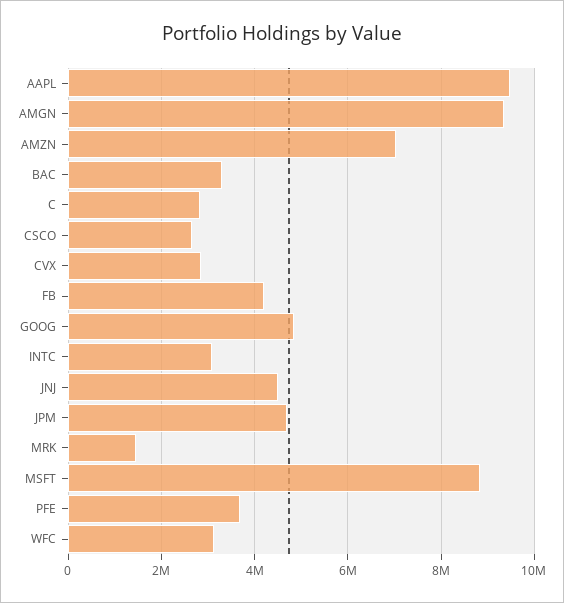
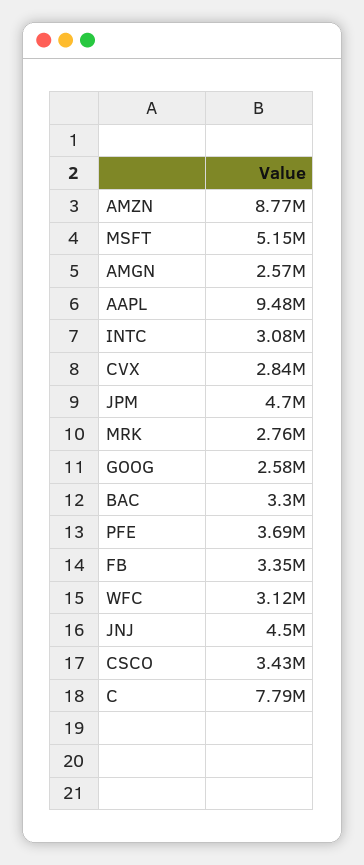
  {
    "AAPL": 9480000,
-   "AMGN": 9400000,
+   "AMGN": 2570000,
-   "AMZN": 7000000,
+   "AMZN": 8770000,
    "BAC": 3300000,
-   "C": 2800000,
+   "C": 7790000,
-   "CSCO": 2600000,
+   "CSCO": 3430000,
    "CVX": 2840000,
-   "FB": 4200000,
+   "FB": 3350000,
-   "GOOG": 4800000,
+   "GOOG": 2580000,
    "INTC": 3080000,
    "JNJ": 4500000,
    "JPM": 4700000,
-   "MRK": 1400000,
+   "MRK": 2760000,
-   "MSFT": 8800000,
+   "MSFT": 5150000,
    "PFE": 3690000,
    "WFC": 3120000
  }

